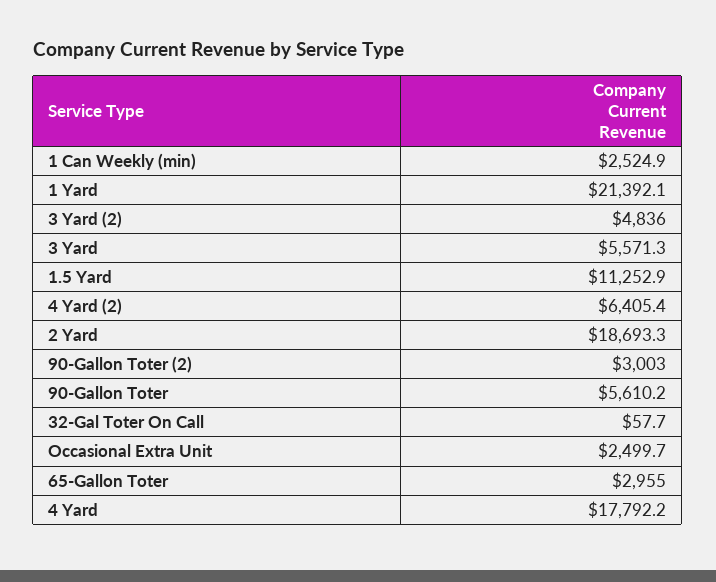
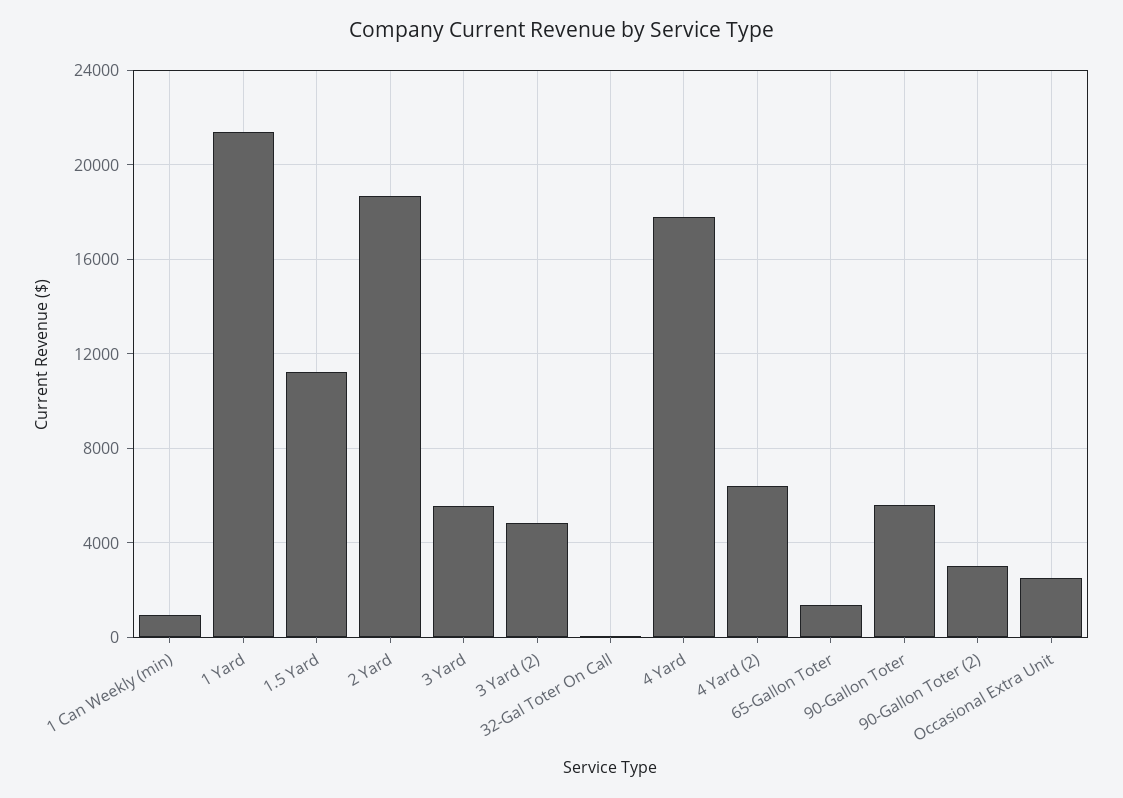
  {
-   "1 Can Weekly (min)": 2524.9,
+   "1 Can Weekly (min)": 1000,
    "1 Yard": 21392.1,
    "3 Yard (2)": 4836,
    "3 Yard": 5571.3,
    "1.5 Yard": 11252.9,
    "4 Yard (2)": 6405.4,
    "2 Yard": 18693.3,
    "90-Gallon Toter (2)": 3003,
    "90-Gallon Toter": 5610.2,
    "32-Gal Toter On Call": 57.7,
    "Occasional Extra Unit": 2499.7,
-   "65-Gallon Toter": 2955,
+   "65-Gallon Toter": 1500,
    "4 Yard": 17792.2
  }

